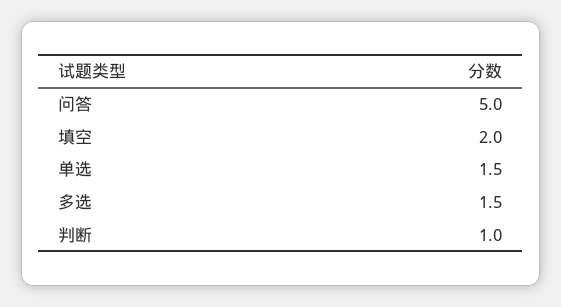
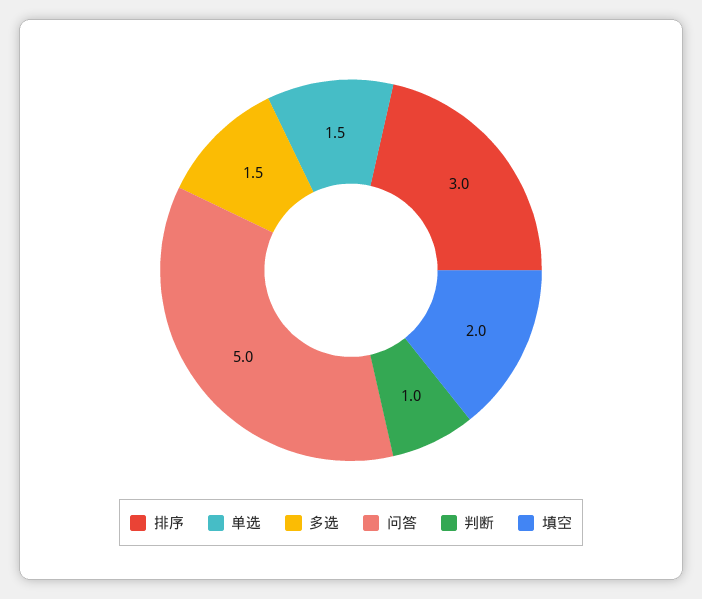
  {
    "问答": 5,
    "填空": 2,
    "单选": 1.5,
    "多选": 1.5,
-   "判断": 1
+   "判断": 1,
+   "排序": 3
  }

